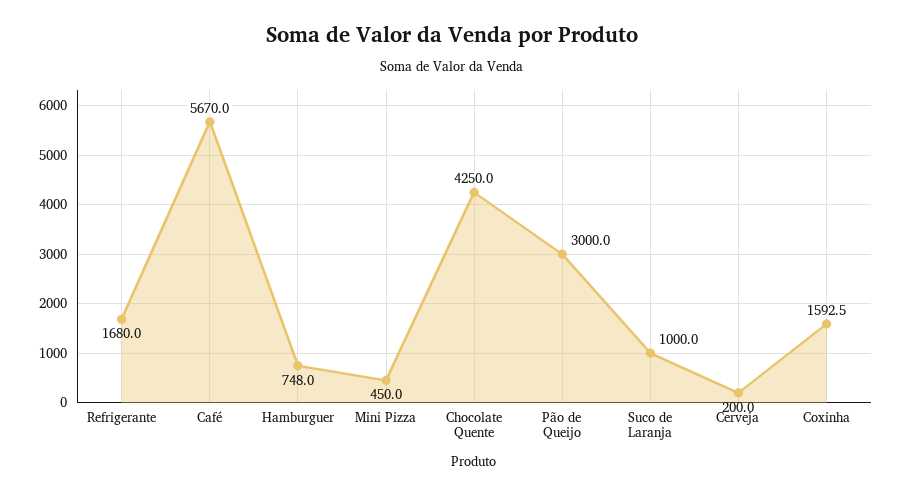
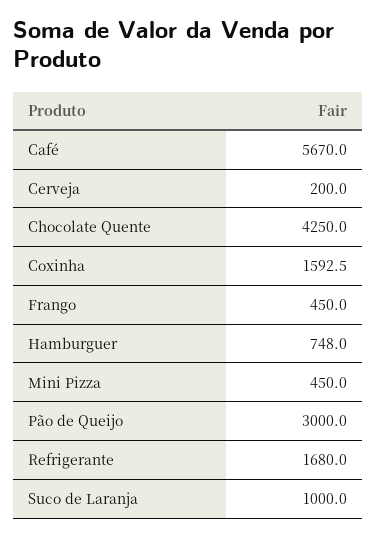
  {
    "Refrigerante": 1680,
    "Café": 5670,
    "Hamburguer": 748,
    "Mini Pizza": 450,
    "Chocolate Quente": 4250,
    "Pão de Queijo": 3000,
    "Suco de Laranja": 1000,
    "Cerveja": 200,
-   "Coxinha": 1592.5
+   "Coxinha": 1592.5,
+   "Frango": 450
  }

